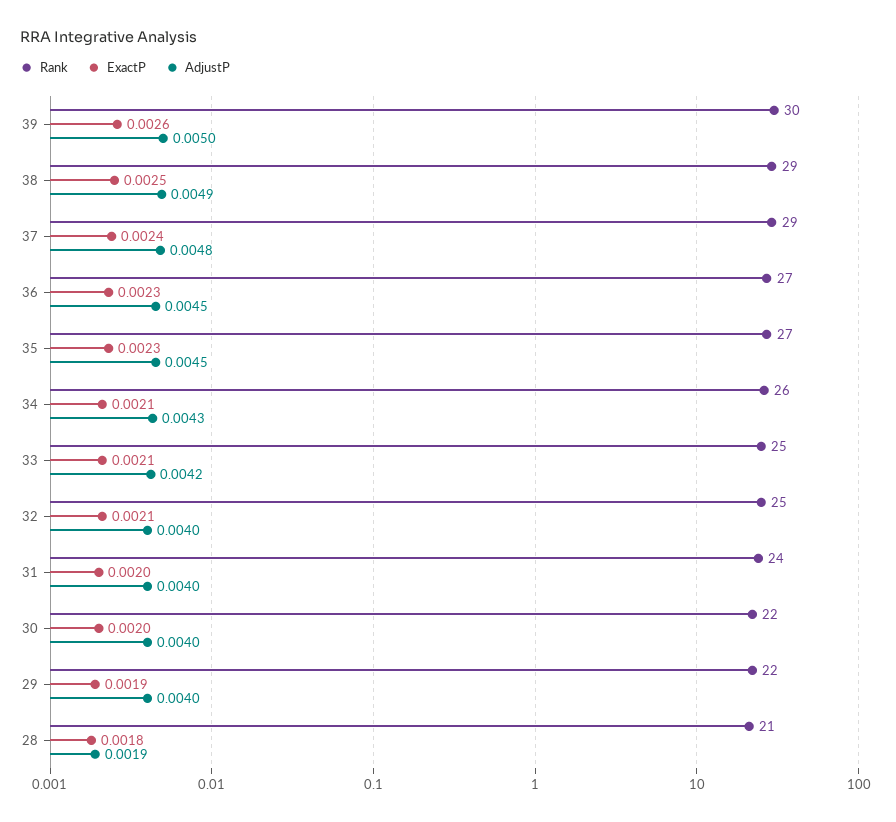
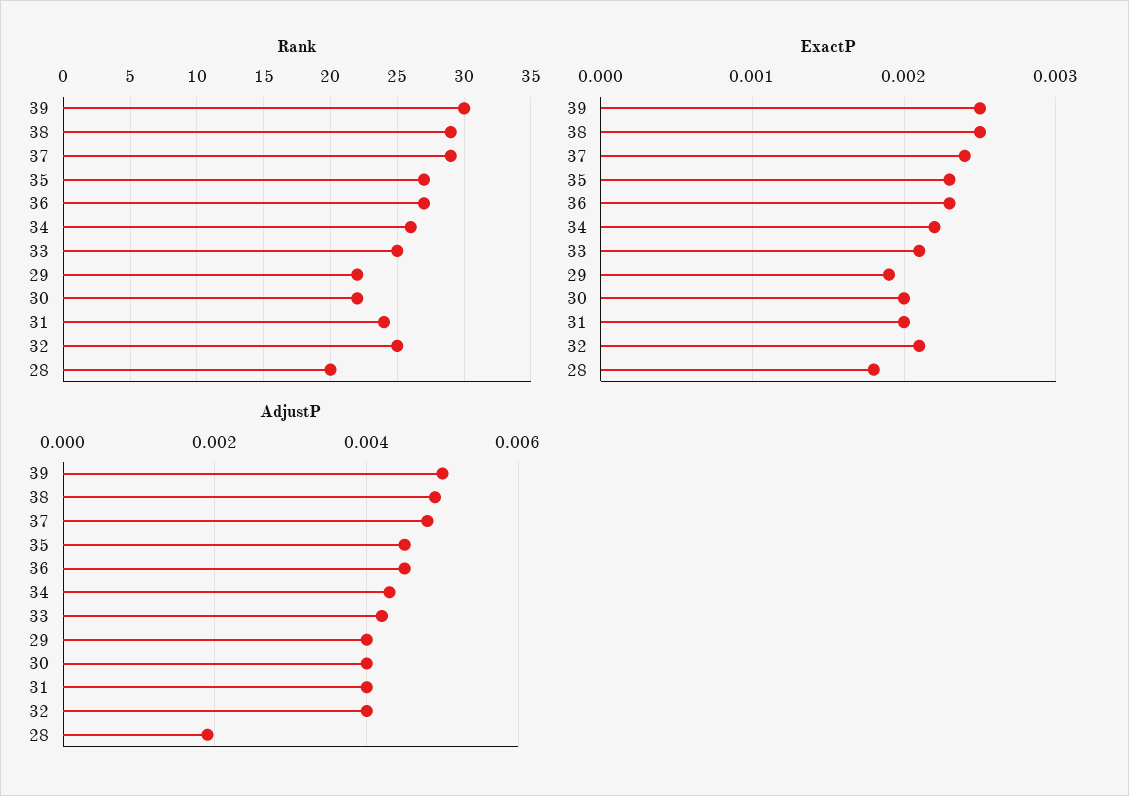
  {
    "Rank": {
      "39": 30,
      "38": 29,
      "37": 29,
      "36": 27,
      "35": 27,
      "34": 26,
      "33": 25,
      "32": 25,
      "31": 24,
      "30": 22,
      "29": 22,
-     "28": 21
+     "28": 20
    },
    "ExactP": {
-     "39": 0.0026,
+     "39": 0.0025,
      "38": 0.0025,
      "37": 0.0024,
      "36": 0.0023,
      "35": 0.0023,
-     "34": 0.0021,
+     "34": 0.0022,
      "33": 0.0021,
      "32": 0.0021,
      "31": 0.002,
      "30": 0.002,
      "29": 0.0019,
      "28": 0.0018
    },
    "AdjustP": {
      "39": 0.005,
      "38": 0.0049,
      "37": 0.0048,
      "36": 0.0045,
      "35": 0.0045,
      "34": 0.0043,
      "33": 0.0042,
      "32": 0.004,
      "31": 0.004,
      "30": 0.004,
      "29": 0.004,
      "28": 0.0019
    }
  }

